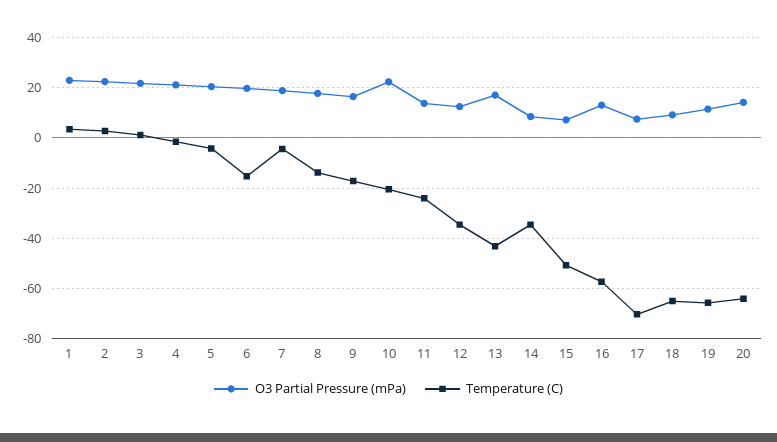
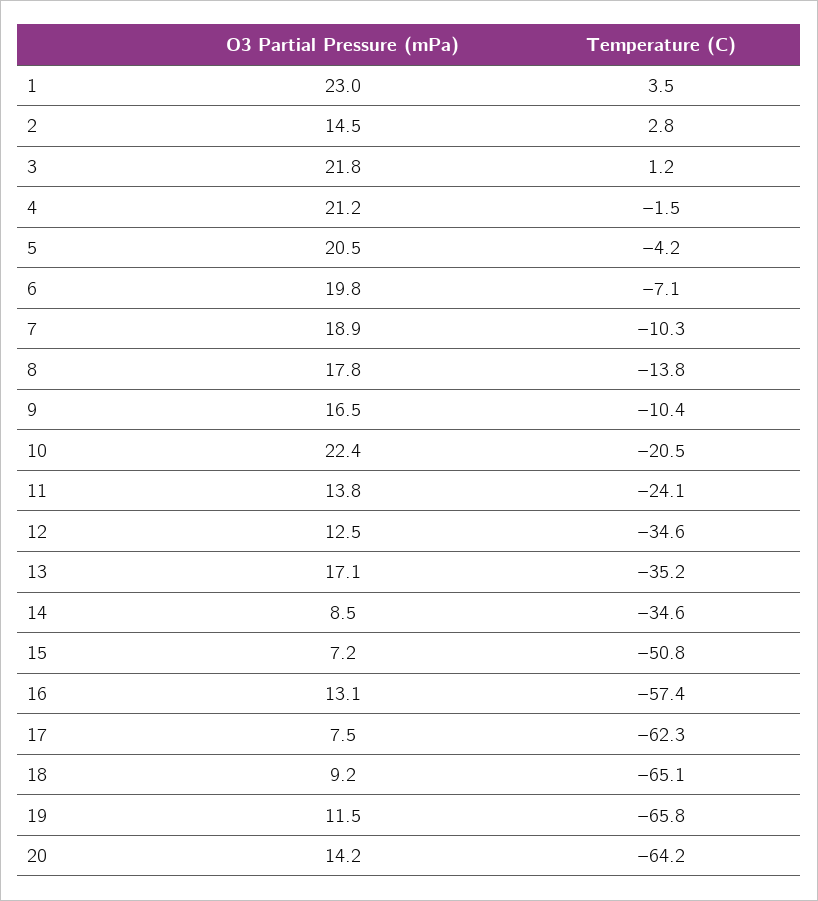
  {
    "O3 Partial Pressure (mPa)": {
      "1": 23,
-     "2": 22.5,
+     "2": 14.5,
      "3": 21.8,
      "4": 21.2,
      "5": 20.5,
      "6": 19.8,
      "7": 18.9,
      "8": 17.8,
      "9": 16.5,
      "10": 22.4,
      "11": 13.8,
      "12": 12.5,
      "13": 17.1,
      "14": 8.5,
      "15": 7.2,
      "16": 13.1,
      "17": 7.5,
      "18": 9.2,
      "19": 11.5,
      "20": 14.2
    },
    "Temperature (C)": {
      "1": 3.5,
      "2": 2.8,
      "3": 1.2,
      "4": -1.5,
      "5": -4.2,
-     "6": -15,
+     "6": -7.1,
-     "7": -5,
+     "7": -10.3,
      "8": -13.8,
-     "9": -17.5,
+     "9": -10.4,
      "10": -20.5,
      "11": -24.1,
      "12": -34.6,
-     "13": -42.5,
+     "13": -35.2,
      "14": -34.6,
      "15": -50.8,
      "16": -57.4,
-     "17": -70,
+     "17": -62.3,
      "18": -65.1,
      "19": -65.8,
      "20": -64.2
    }
  }

